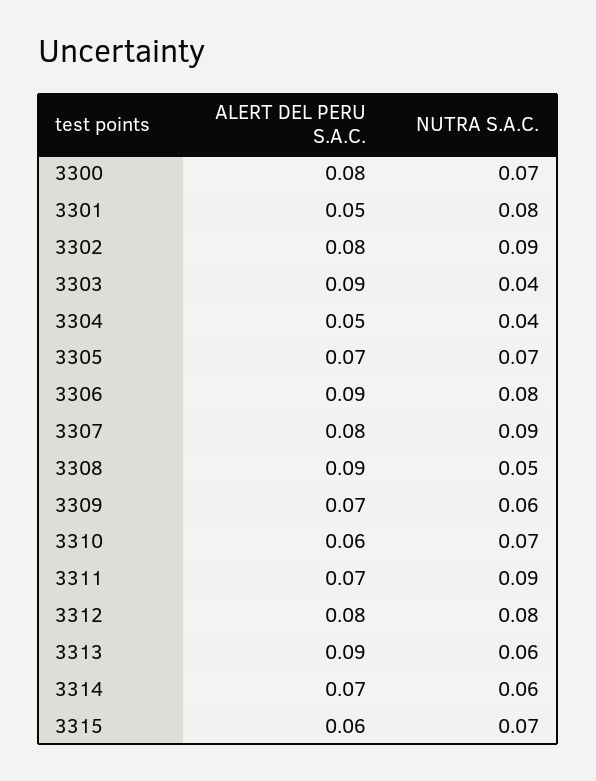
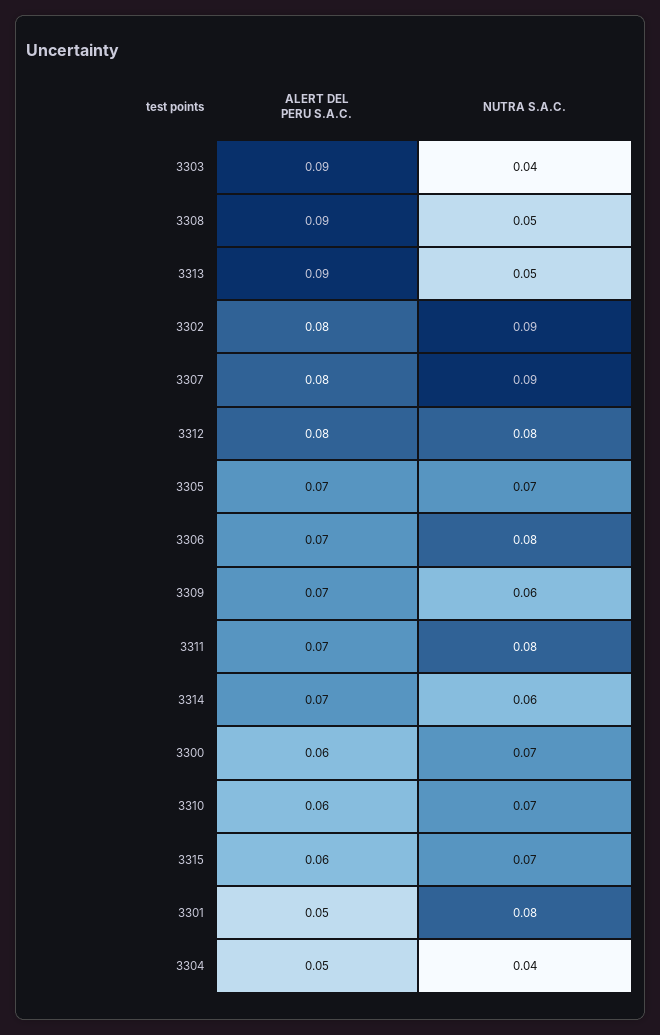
  {
    "ALERT DEL PERU S.A.C.": {
-     "3300": 0.08,
+     "3300": 0.06,
      "3301": 0.05,
      "3302": 0.08,
      "3303": 0.09,
      "3304": 0.05,
      "3305": 0.07,
-     "3306": 0.09,
+     "3306": 0.07,
      "3307": 0.08,
      "3308": 0.09,
      "3309": 0.07,
      "3310": 0.06,
      "3311": 0.07,
      "3312": 0.08,
      "3313": 0.09,
      "3314": 0.07,
      "3315": 0.06
    },
    "NUTRA S.A.C.": {
      "3300": 0.07,
      "3301": 0.08,
      "3302": 0.09,
      "3303": 0.04,
      "3304": 0.04,
      "3305": 0.07,
      "3306": 0.08,
      "3307": 0.09,
      "3308": 0.05,
      "3309": 0.06,
      "3310": 0.07,
-     "3311": 0.09,
+     "3311": 0.08,
      "3312": 0.08,
-     "3313": 0.06,
+     "3313": 0.05,
      "3314": 0.06,
      "3315": 0.07
    }
  }

